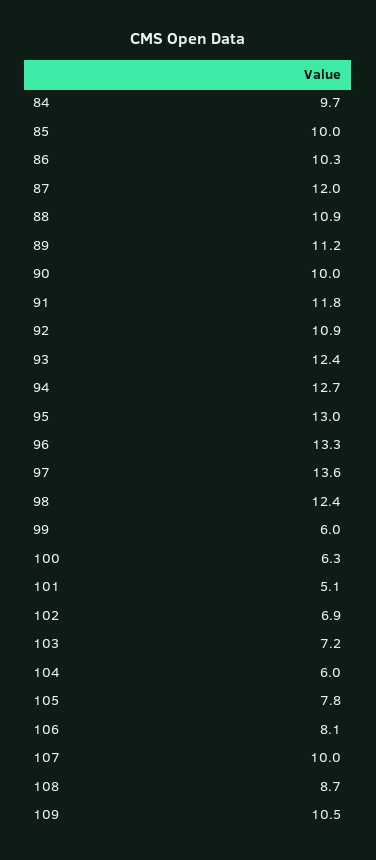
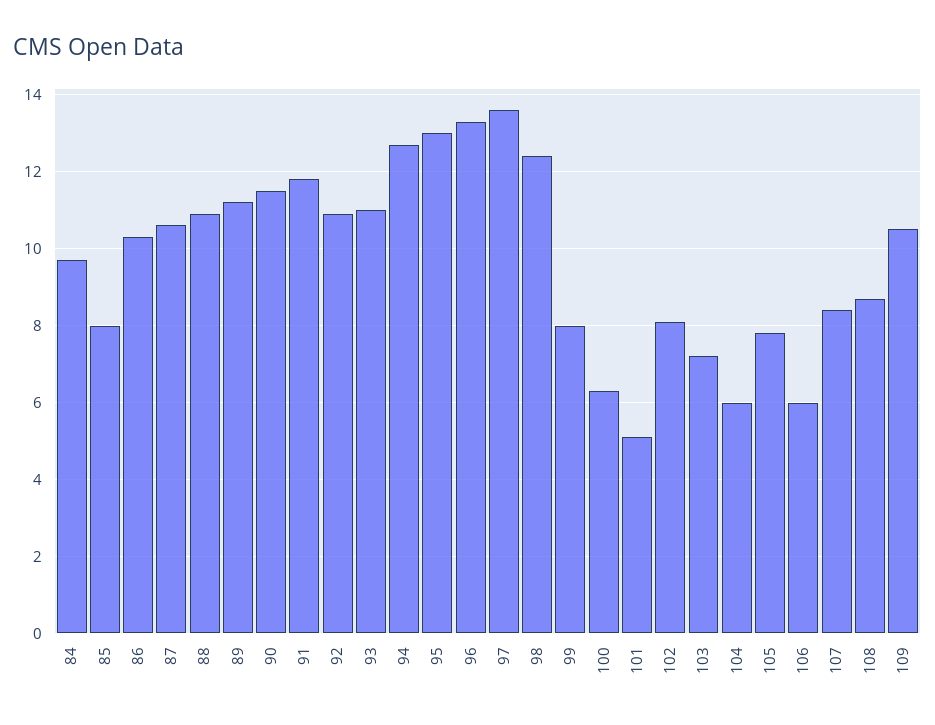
  {
    "84": 9.7,
-   "85": 10,
+   "85": 8,
    "86": 10.3,
-   "87": 12,
+   "87": 10.5,
    "88": 10.9,
    "89": 11.2,
-   "90": 10,
+   "90": 11.5,
    "91": 11.8,
    "92": 10.9,
-   "93": 12.4,
+   "93": 11,
    "94": 12.7,
    "95": 13,
    "96": 13.3,
    "97": 13.6,
    "98": 12.4,
-   "99": 6,
+   "99": 8,
    "100": 6.3,
    "101": 5.1,
-   "102": 6.9,
+   "102": 8,
    "103": 7.2,
    "104": 6,
    "105": 7.8,
-   "106": 8.1,
+   "106": 6,
-   "107": 10,
+   "107": 8.5,
    "108": 8.7,
    "109": 10.5
  }

